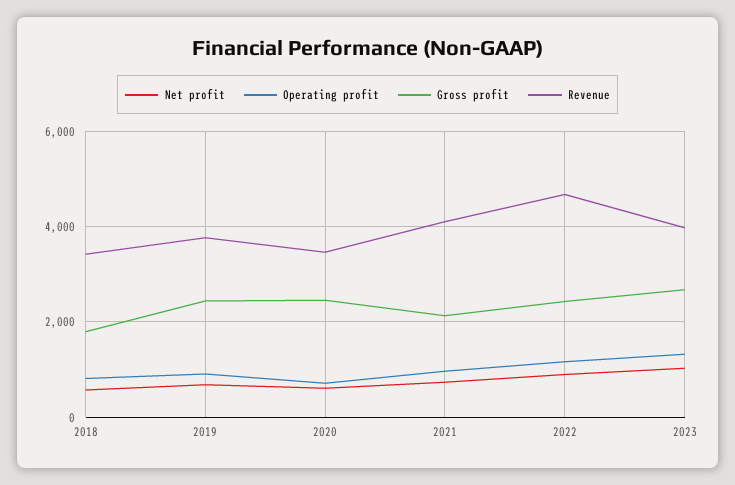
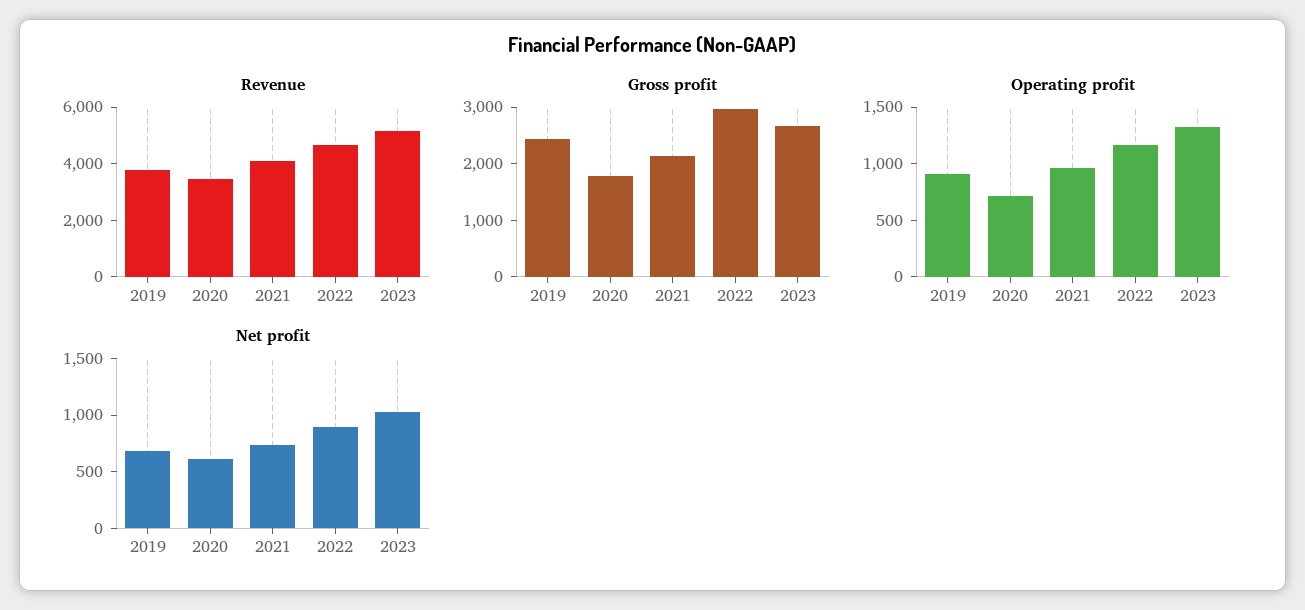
  {
    "Net profit": {
-     "2018": 600,
      "2019": 700,
      "2020": 600,
      "2021": 700,
      "2022": 900,
      "2023": 1000
    },
    "Operating profit": {
-     "2018": 800,
      "2019": 900,
      "2020": 700,
      "2021": 1000,
      "2022": 1200,
      "2023": 1300
    },
    "Gross profit": {
-     "2018": 1800,
      "2019": 2400,
-     "2020": 2400,
+     "2020": 1800,
      "2021": 2200,
-     "2022": 2400,
+     "2022": 3000,
      "2023": 2600
    },
    "Revenue": {
-     "2018": 3400,
      "2019": 3800,
      "2020": 3400,
      "2021": 4200,
      "2022": 4600,
-     "2023": 4000
+     "2023": 5000
    }
  }

